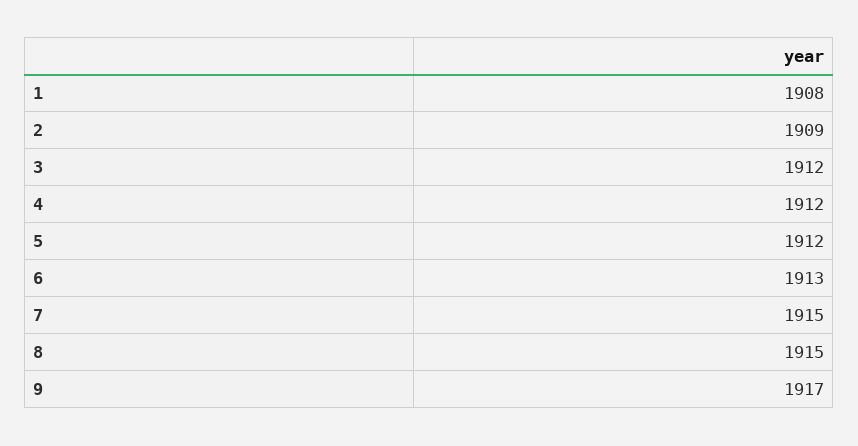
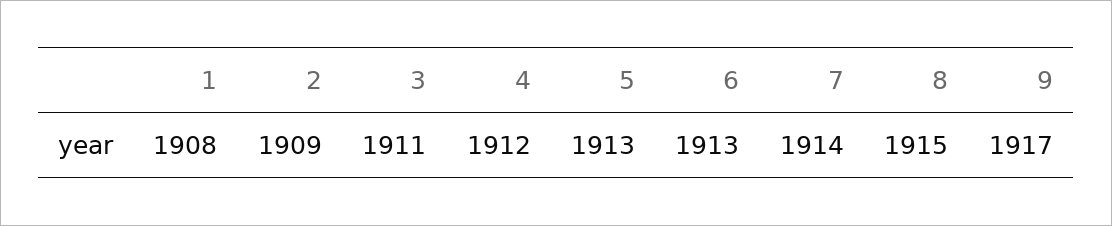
  {
    "1": 1908,
    "2": 1909,
-   "3": 1912,
+   "3": 1911,
    "4": 1912,
-   "5": 1912,
+   "5": 1913,
    "6": 1913,
-   "7": 1915,
+   "7": 1914,
    "8": 1915,
    "9": 1917
  }

